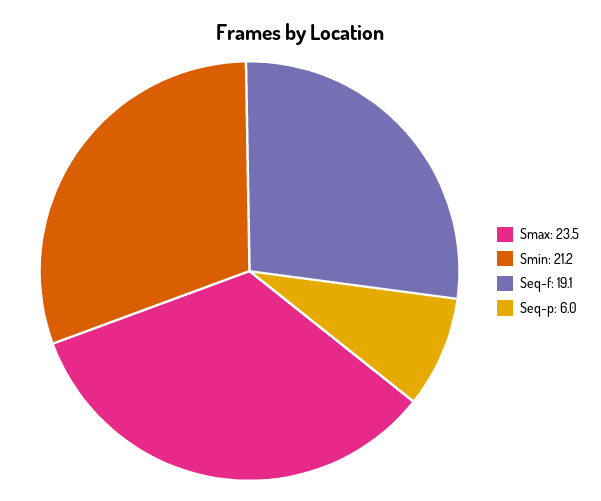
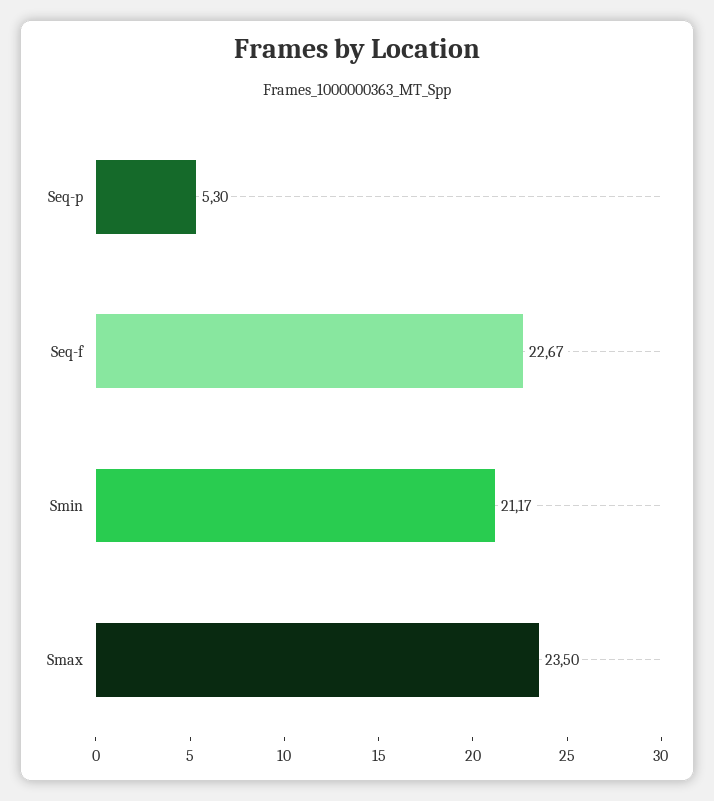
  {
    "Smax": 23.5,
    "Smin": 21.17,
-   "Seq-f": 19.1,
+   "Seq-f": 22.67,
-   "Seq-p": 6
+   "Seq-p": 5.3
  }

